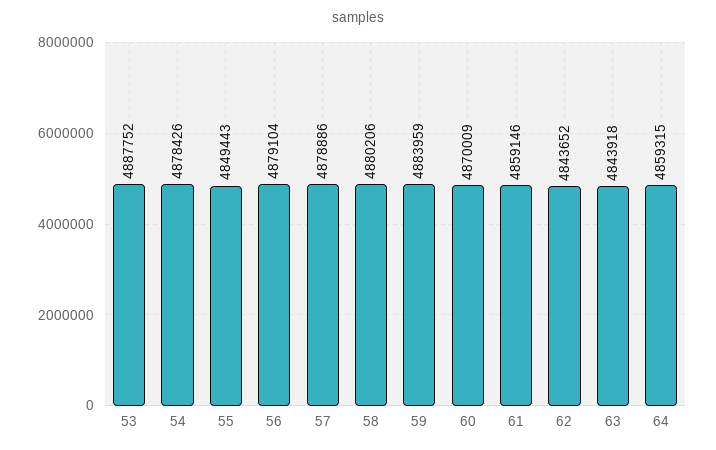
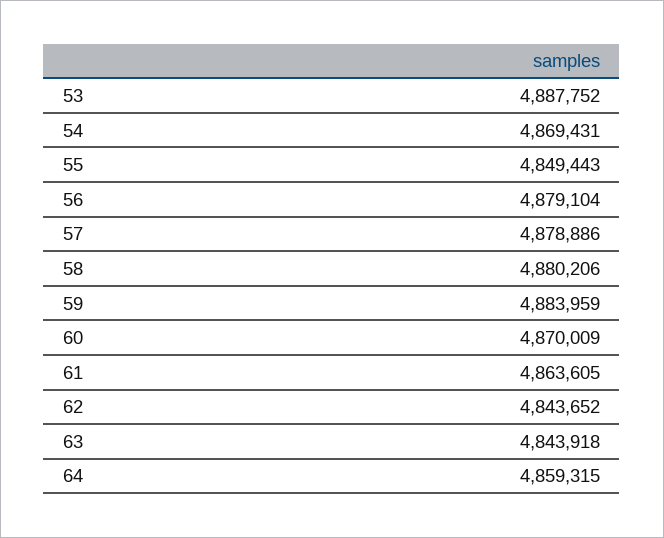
  {
    "53": 4887752,
-   "54": 4878426,
+   "54": 4869431,
    "55": 4849443,
    "56": 4879104,
    "57": 4878886,
    "58": 4880206,
    "59": 4883959,
    "60": 4870009,
-   "61": 4859146,
+   "61": 4863605,
    "62": 4843652,
    "63": 4843918,
    "64": 4859315
  }

